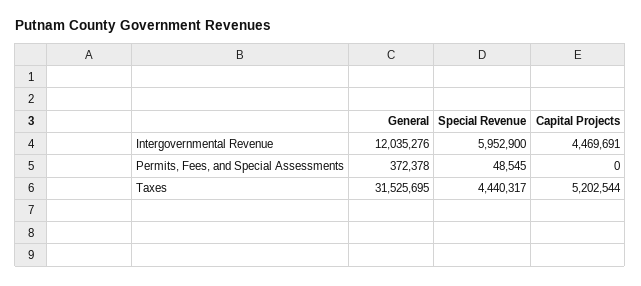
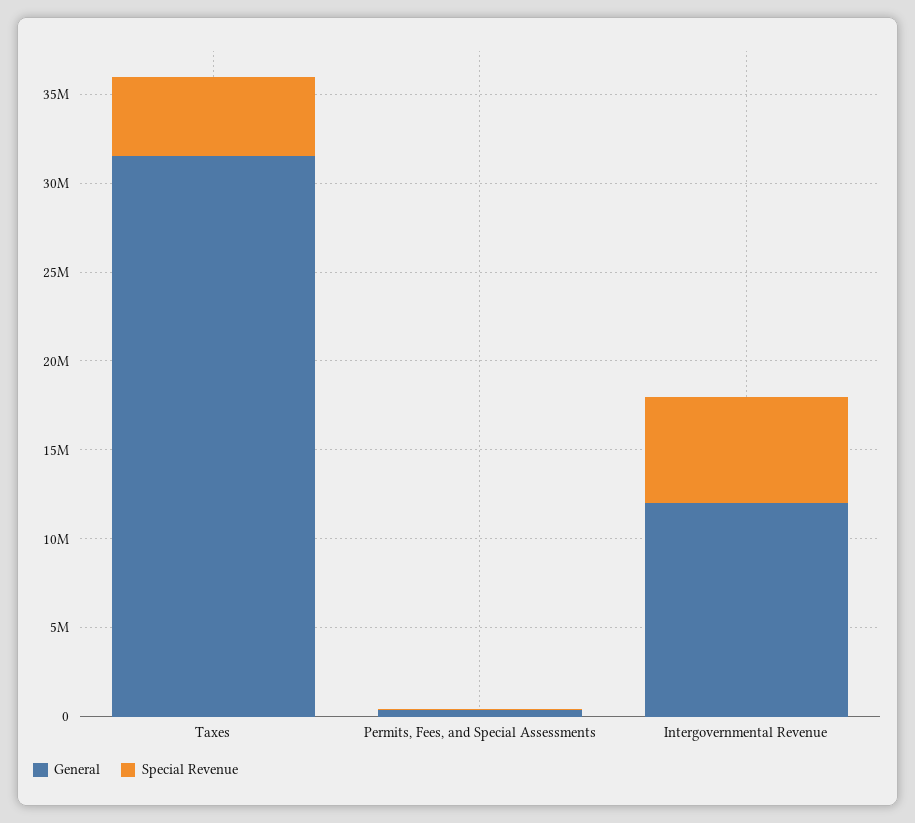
  {
    "General": {
      "Intergovernmental Revenue": 12035276,
      "Permits, Fees, and Special Assessments": 372378,
      "Taxes": 31525695
    },
    "Special Revenue": {
      "Intergovernmental Revenue": 5952900,
      "Permits, Fees, and Special Assessments": 48545,
      "Taxes": 4440317
-   },
+   }
-   "Capital Projects": {
-     "Intergovernmental Revenue": 4469691,
-     "Permits, Fees, and Special Assessments": 0,
-     "Taxes": 5202544
-   }
  }

